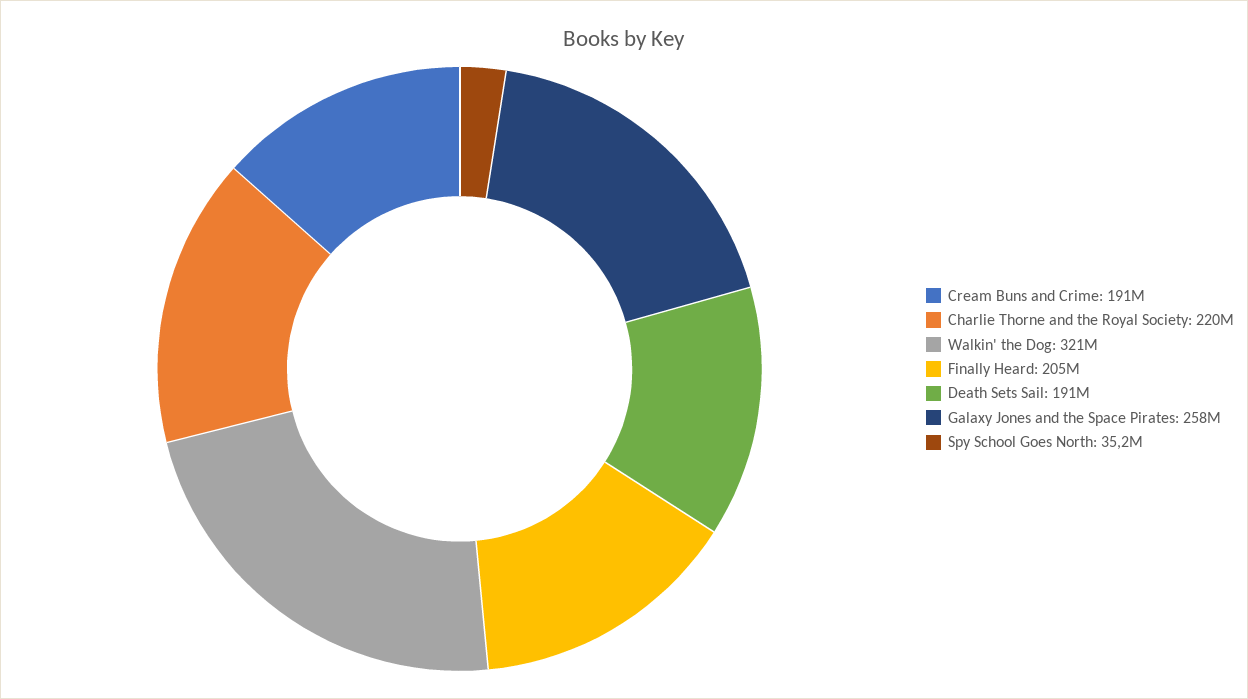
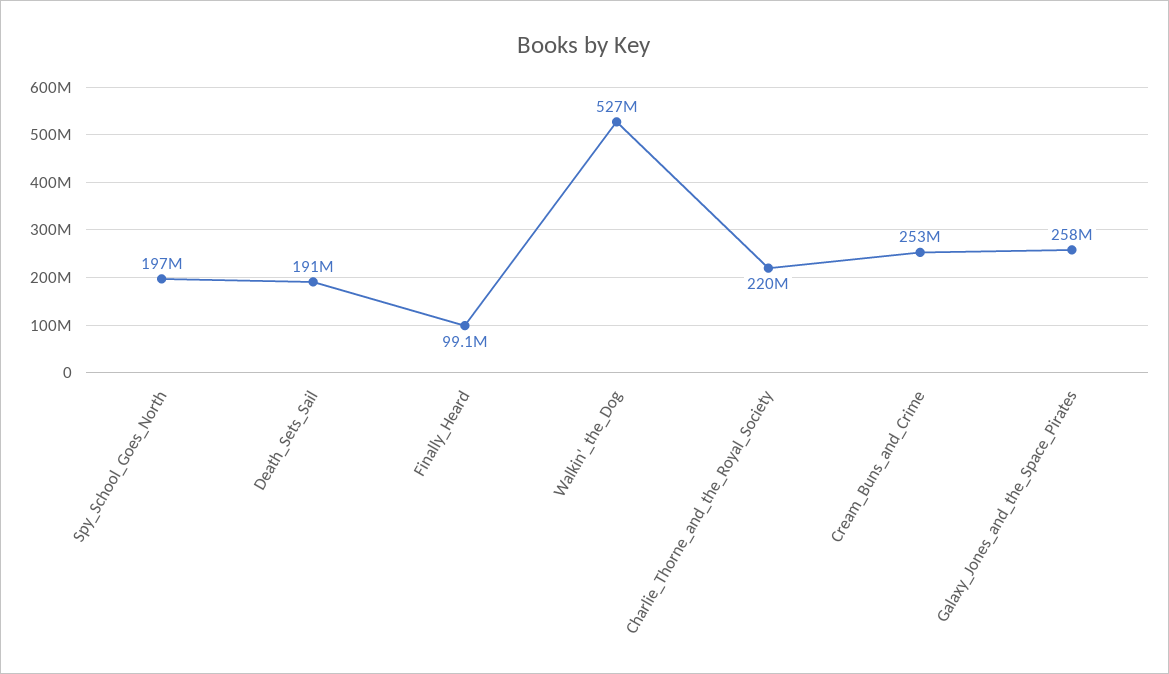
  {
-   "Cream Buns and Crime": 191000000,
+   "Cream Buns and Crime": 253000000,
    "Charlie Thorne and the Royal Society": 220000000,
-   "Walkin' the Dog": 321000000,
+   "Walkin' the Dog": 527000000,
-   "Finally Heard": 205000000,
+   "Finally Heard": 99100000,
    "Death Sets Sail": 191000000,
    "Galaxy Jones and the Space Pirates": 258000000,
-   "Spy School Goes North": 35200000
+   "Spy School Goes North": 197000000
  }

